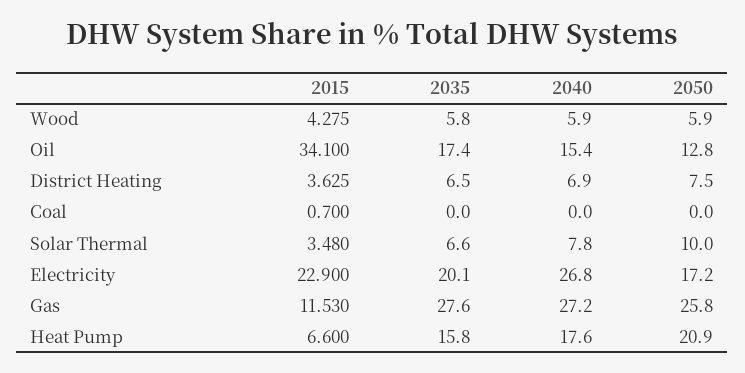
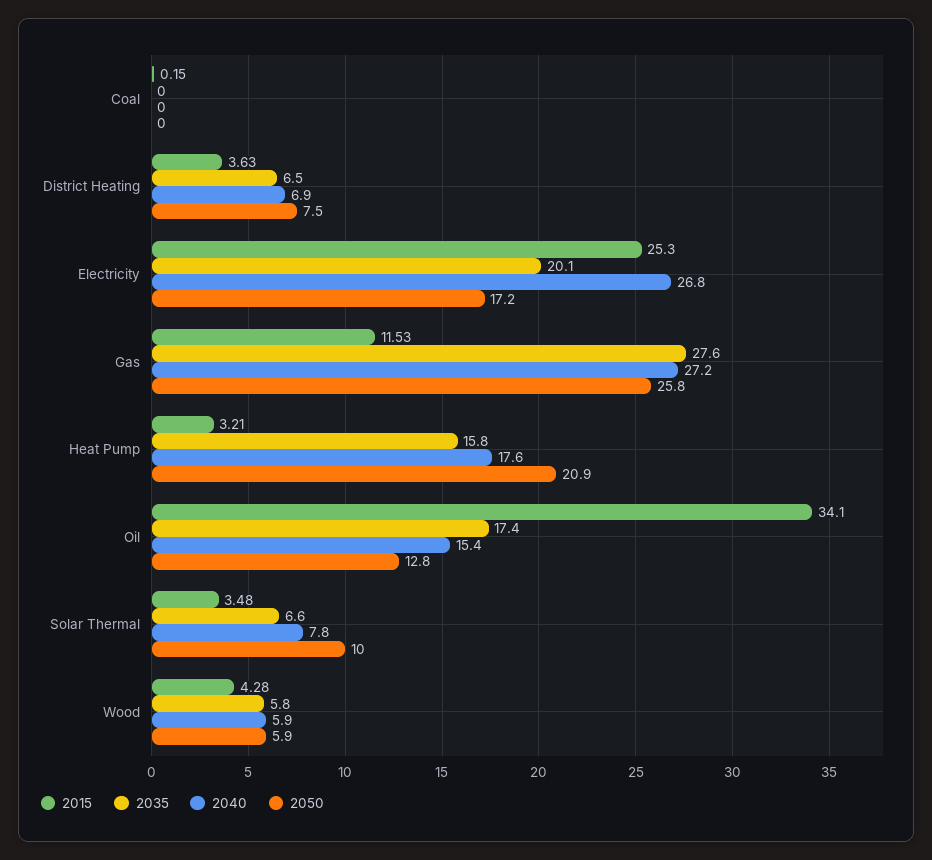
  {
    "2015": {
      "Wood": 4.275,
      "Oil": 34.1,
      "District Heating": 3.625,
-     "Coal": 0.7,
+     "Coal": 0.15,
      "Solar Thermal": 3.48,
-     "Electricity": 22.9,
+     "Electricity": 25.3,
      "Gas": 11.53,
-     "Heat Pump": 6.6
+     "Heat Pump": 3.21
    },
    "2035": {
      "Wood": 5.8,
      "Oil": 17.4,
      "District Heating": 6.5,
      "Coal": 0,
      "Solar Thermal": 6.6,
      "Electricity": 20.1,
      "Gas": 27.6,
      "Heat Pump": 15.8
    },
    "2040": {
      "Wood": 5.9,
      "Oil": 15.4,
      "District Heating": 6.9,
      "Coal": 0,
      "Solar Thermal": 7.8,
      "Electricity": 26.8,
      "Gas": 27.2,
      "Heat Pump": 17.6
    },
    "2050": {
      "Wood": 5.9,
      "Oil": 12.8,
      "District Heating": 7.5,
      "Coal": 0,
      "Solar Thermal": 10,
      "Electricity": 17.2,
      "Gas": 25.8,
      "Heat Pump": 20.9
    }
  }

